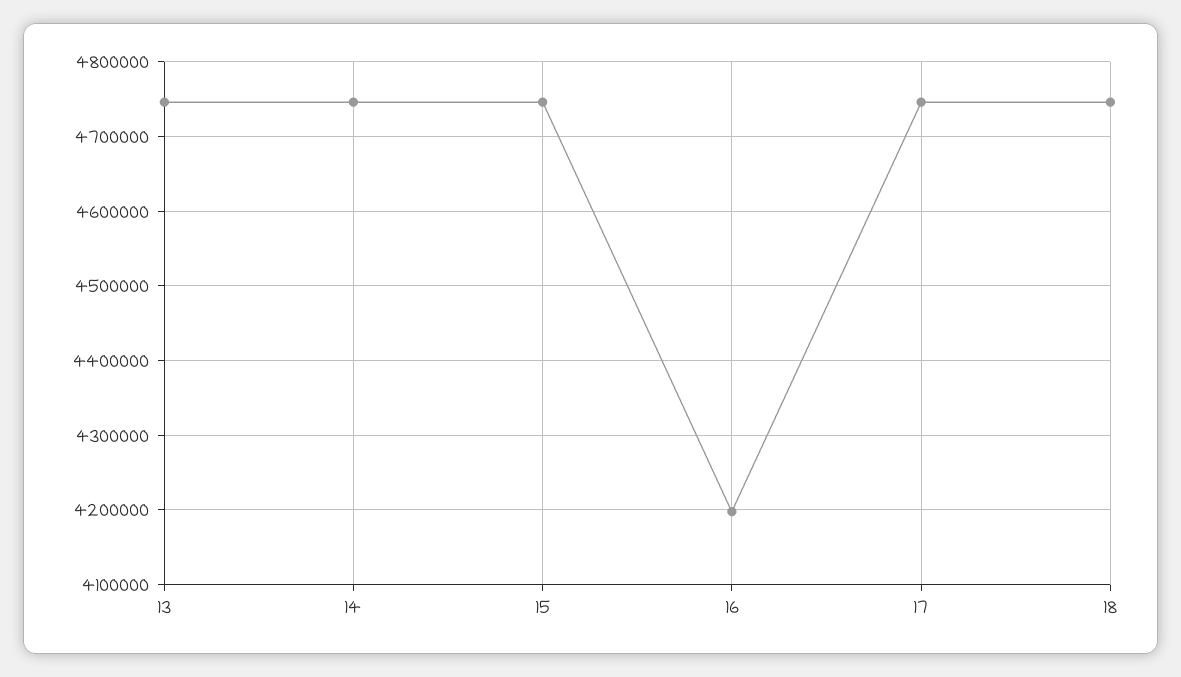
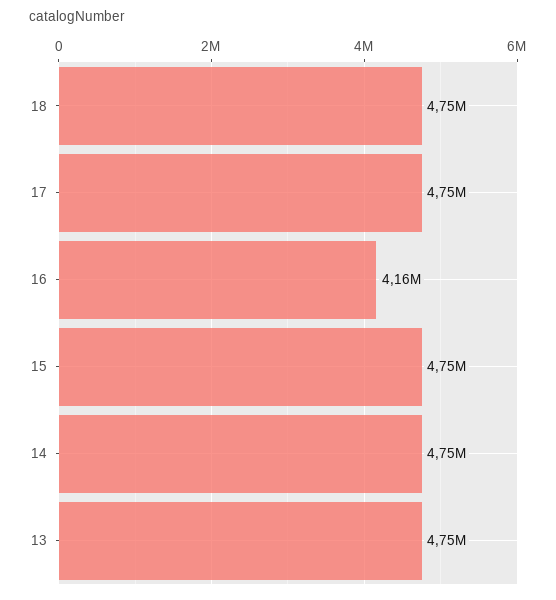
  {
    "13": 4750000,
    "14": 4750000,
    "15": 4750000,
-   "16": 4200000,
+   "16": 4160000,
    "17": 4750000,
    "18": 4750000
  }

